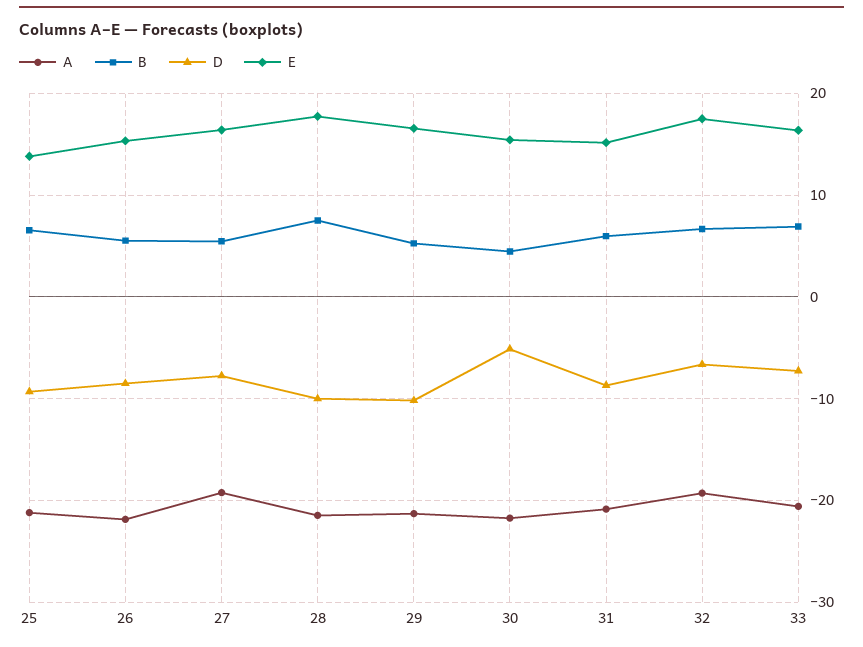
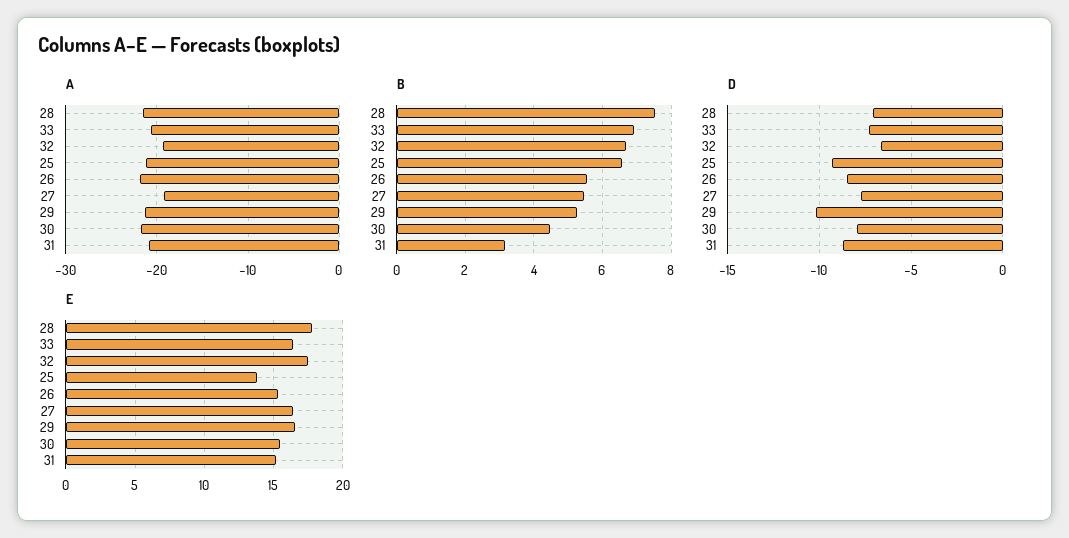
  {
    "A": {
      "25": -21,
      "26": -22,
      "27": -19,
      "28": -21,
      "29": -21,
      "30": -22,
      "31": -21,
      "32": -19,
      "33": -21
    },
    "B": {
      "25": 6.6,
      "26": 5.6,
      "27": 5.4,
      "28": 7.6,
      "29": 5.2,
      "30": 4.4,
-     "31": 6,
+     "31": 3.2,
      "32": 6.6,
      "33": 7
    },
    "D": {
      "25": -9.5,
      "26": -8.5,
      "27": -8,
-     "28": -10,
+     "28": -7,
      "29": -10,
-     "30": -5,
+     "30": -8,
      "31": -8.5,
      "32": -6.5,
      "33": -7.5
    },
    "E": {
      "25": 14,
      "26": 15.5,
      "27": 16.5,
      "28": 18,
      "29": 16.5,
      "30": 15.5,
      "31": 15,
      "32": 17.5,
      "33": 16.5
    }
  }

